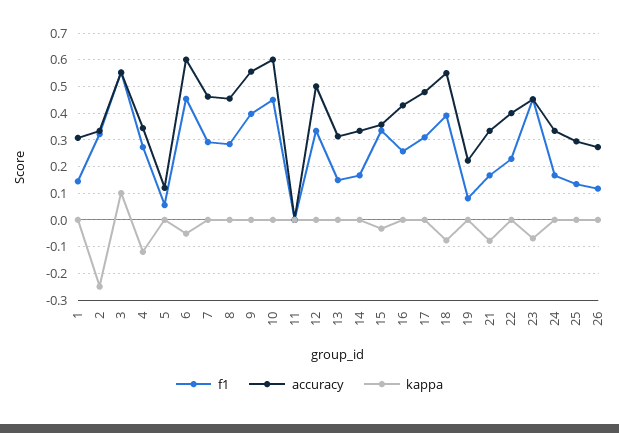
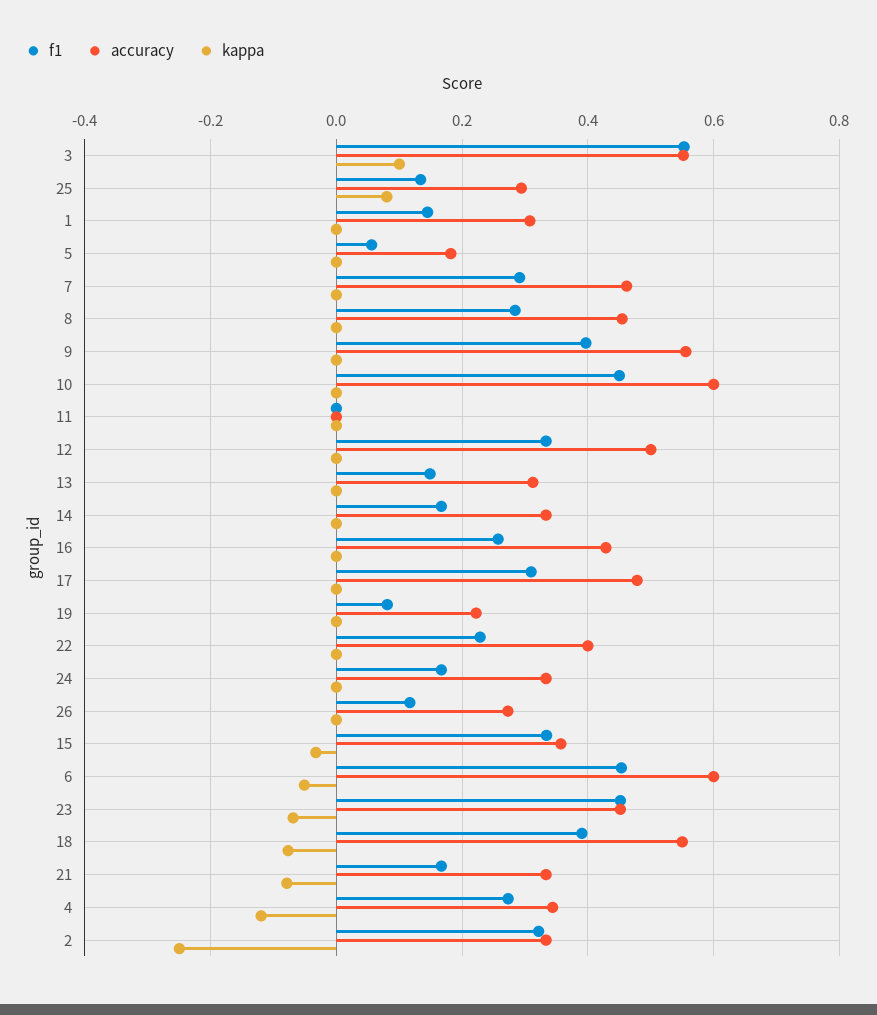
  {
    "f1": {
      "1": 0.14,
      "2": 0.32,
      "3": 0.56,
      "4": 0.28,
      "5": 0.06,
      "6": 0.46,
      "7": 0.3,
      "8": 0.28,
      "9": 0.4,
      "10": 0.46,
      "11": 0,
      "12": 0.34,
      "13": 0.14,
      "14": 0.16,
      "15": 0.34,
      "16": 0.26,
      "17": 0.3,
      "18": 0.4,
      "19": 0.08,
      "21": 0.16,
      "22": 0.22,
      "23": 0.46,
      "24": 0.16,
      "25": 0.14,
      "26": 0.12
    },
    "accuracy": {
      "1": 0.3,
      "2": 0.34,
      "3": 0.56,
      "4": 0.34,
-     "5": 0.125,
+     "5": 0.18,
      "6": 0.6,
      "7": 0.46,
      "8": 0.46,
      "9": 0.56,
      "10": 0.6,
      "11": 0,
      "12": 0.5,
      "13": 0.32,
      "14": 0.34,
      "15": 0.36,
      "16": 0.42,
      "17": 0.48,
      "18": 0.56,
      "19": 0.22,
      "21": 0.34,
      "22": 0.4,
      "23": 0.46,
      "24": 0.34,
      "25": 0.3,
      "26": 0.28
    },
    "kappa": {
      "1": 0,
      "2": -0.26,
      "3": 0.1,
      "4": -0.12,
      "5": 0,
      "6": -0.06,
      "7": 0,
      "8": 0,
      "9": 0,
      "10": 0,
      "11": 0,
      "12": 0,
      "13": 0,
      "14": 0,
      "15": -0.04,
      "16": 0,
      "17": 0,
      "18": -0.08,
      "19": 0,
      "21": -0.08,
      "22": 0,
      "23": -0.06,
      "24": 0,
-     "25": 0,
+     "25": 0.08,
      "26": 0
    }
  }

